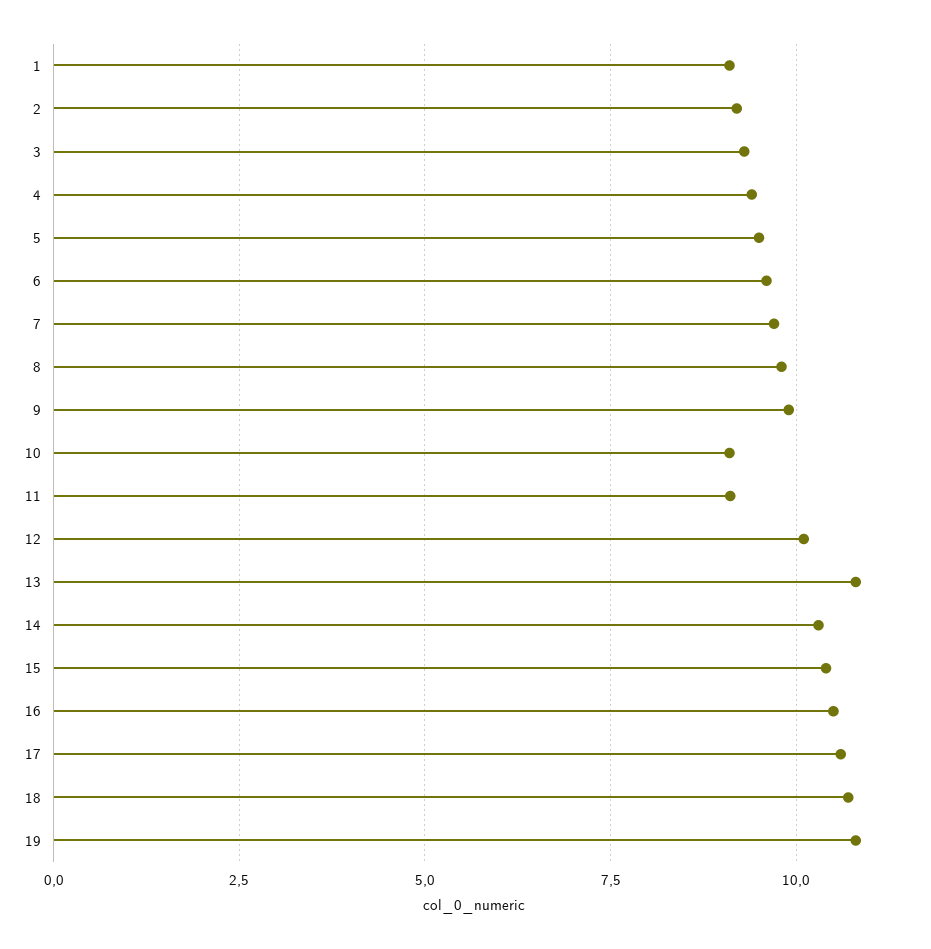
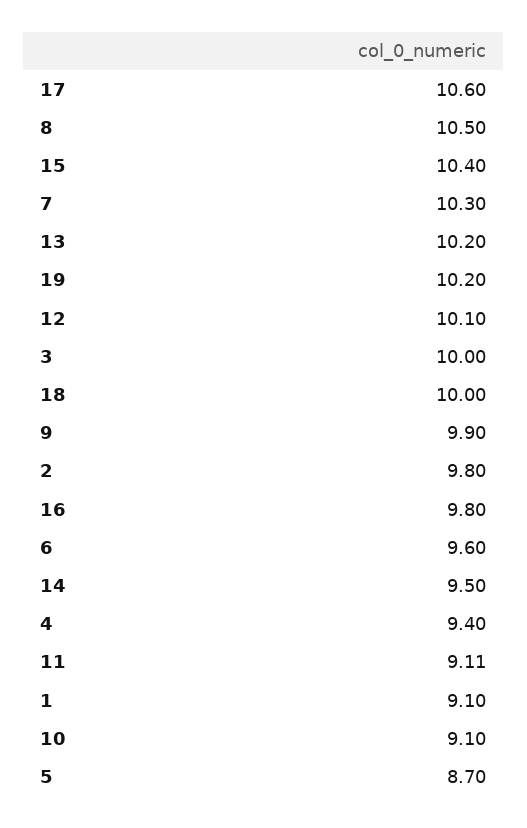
  {
    "1": 9.1,
-   "2": 9.25,
+   "2": 9.8,
-   "3": 9.25,
+   "3": 10,
    "4": 9.4,
-   "5": 9.5,
+   "5": 8.7,
    "6": 9.6,
-   "7": 9.75,
+   "7": 10.3,
-   "8": 9.75,
+   "8": 10.5,
    "9": 9.9,
    "10": 9.1,
    "11": 9.11,
    "12": 10.1,
-   "13": 10.75,
+   "13": 10.2,
-   "14": 10.25,
+   "14": 9.5,
    "15": 10.4,
-   "16": 10.5,
+   "16": 9.8,
    "17": 10.6,
-   "18": 10.75,
+   "18": 10,
-   "19": 10.75
+   "19": 10.2
  }

